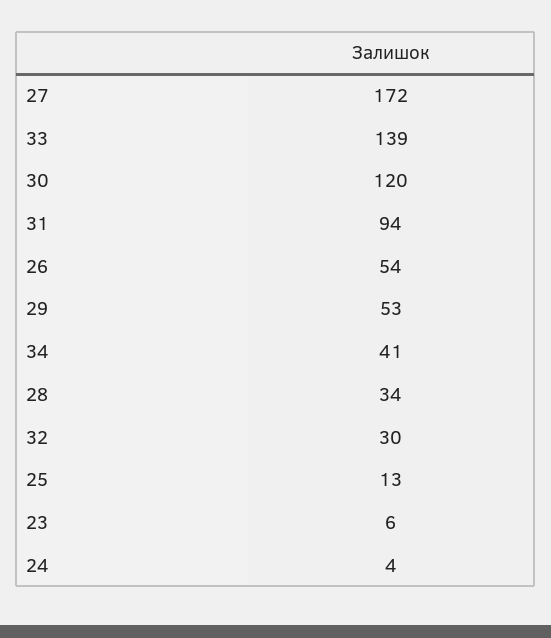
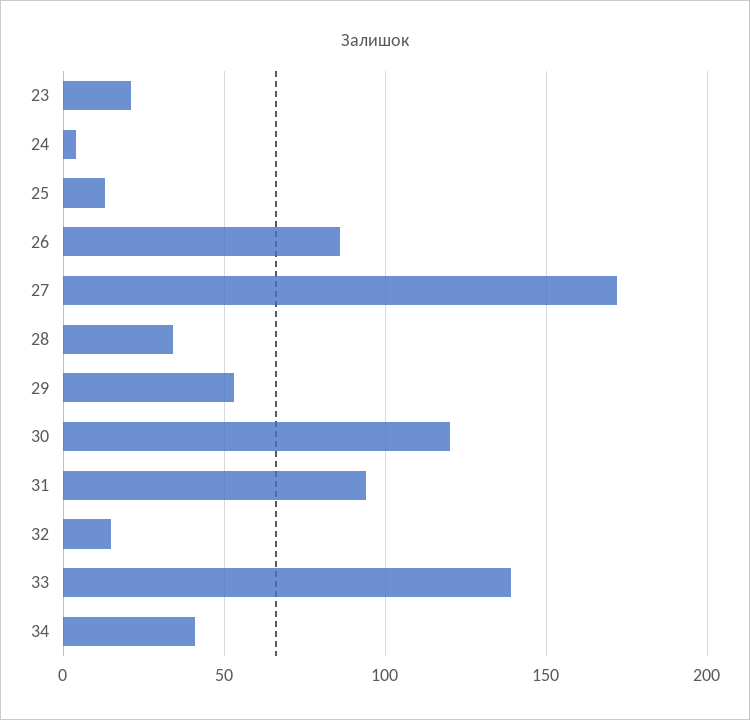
  {
    "27": 172,
    "33": 139,
    "30": 120,
    "31": 94,
-   "26": 54,
+   "26": 85,
    "29": 53,
    "34": 41,
    "28": 34,
-   "32": 30,
+   "32": 15,
    "25": 13,
-   "23": 6,
+   "23": 20,
    "24": 4
  }

